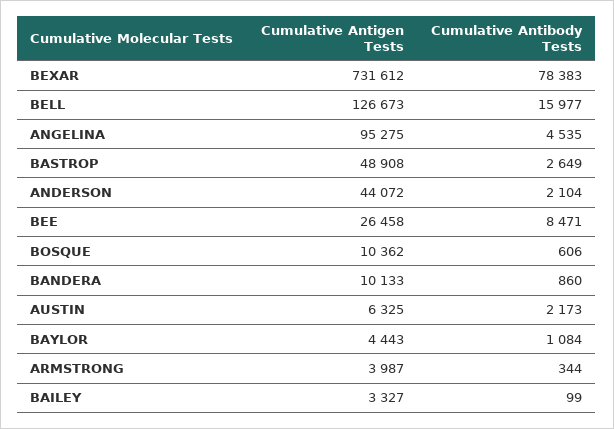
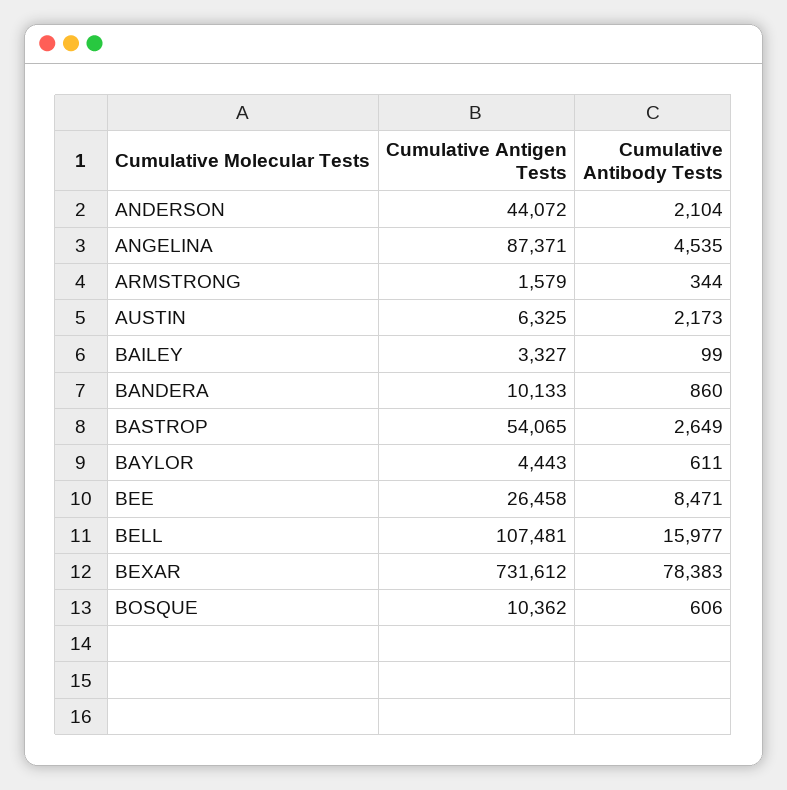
  {
    "Cumulative Antigen Tests": {
      "BEXAR": 731612,
-     "BELL": 126673,
+     "BELL": 107481,
-     "ANGELINA": 95275,
+     "ANGELINA": 87371,
-     "BASTROP": 48908,
+     "BASTROP": 54065,
      "ANDERSON": 44072,
      "BEE": 26458,
      "BOSQUE": 10362,
      "BANDERA": 10133,
      "AUSTIN": 6325,
      "BAYLOR": 4443,
-     "ARMSTRONG": 3987,
+     "ARMSTRONG": 1579,
      "BAILEY": 3327
    },
    "Cumulative Antibody Tests": {
      "BEXAR": 78383,
      "BELL": 15977,
      "ANGELINA": 4535,
      "BASTROP": 2649,
      "ANDERSON": 2104,
      "BEE": 8471,
      "BOSQUE": 606,
      "BANDERA": 860,
      "AUSTIN": 2173,
-     "BAYLOR": 1084,
+     "BAYLOR": 611,
      "ARMSTRONG": 344,
      "BAILEY": 99
    }
  }

